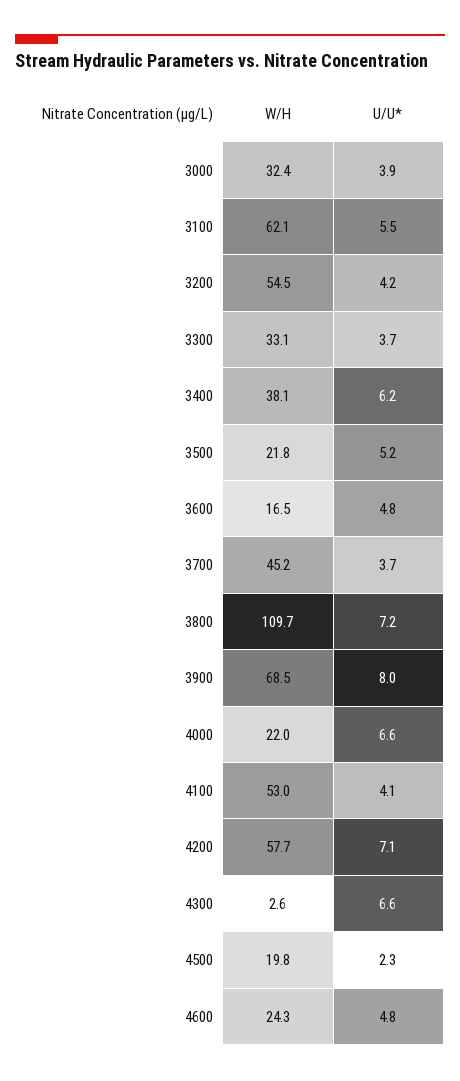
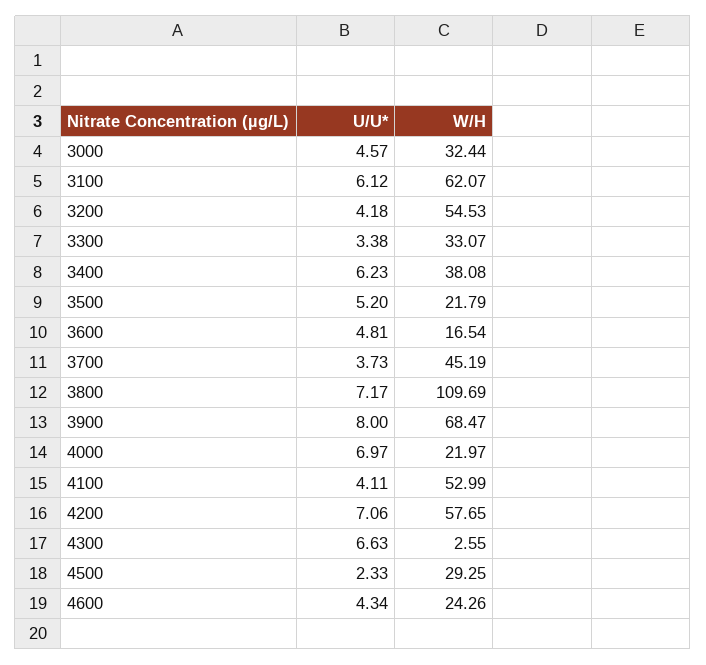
  {
    "W/H": {
      "3000": 32.44,
      "3100": 62.07,
      "3200": 54.53,
      "3300": 33.07,
      "3400": 38.08,
      "3500": 21.79,
      "3600": 16.54,
      "3700": 45.19,
      "3800": 109.69,
      "3900": 68.47,
      "4000": 21.97,
      "4100": 52.99,
      "4200": 57.65,
      "4300": 2.55,
-     "4500": 19.8,
+     "4500": 29.25,
      "4600": 24.26
    },
    "U/U*": {
-     "3000": 3.9,
+     "3000": 4.57,
-     "3100": 5.5,
+     "3100": 6.12,
      "3200": 4.18,
-     "3300": 3.7,
+     "3300": 3.38,
      "3400": 6.23,
      "3500": 5.2,
      "3600": 4.81,
      "3700": 3.73,
      "3800": 7.17,
      "3900": 8,
-     "4000": 6.6,
+     "4000": 6.97,
      "4100": 4.11,
      "4200": 7.06,
      "4300": 6.63,
      "4500": 2.33,
-     "4600": 4.8
+     "4600": 4.34
    }
  }

